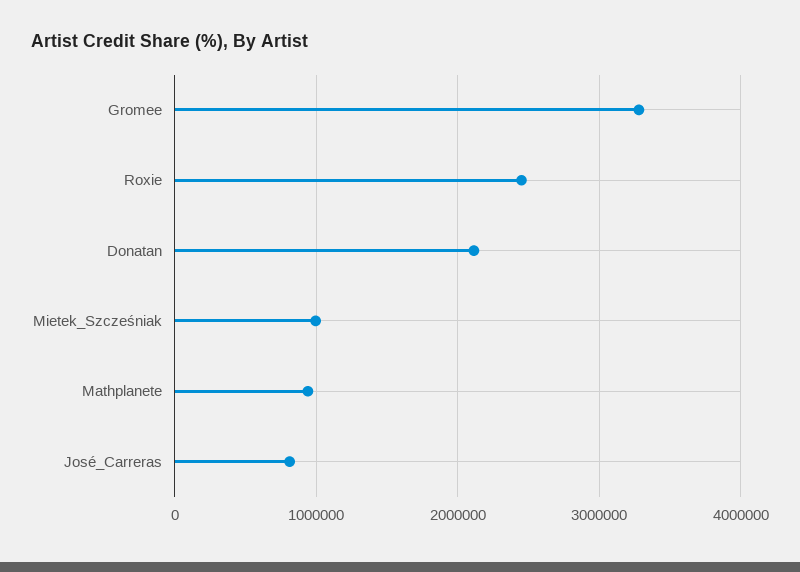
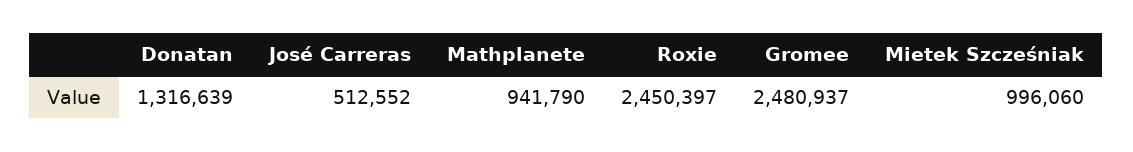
  {
-   "Gromee": 3300000,
+   "Gromee": 2480937,
    "Roxie": 2450397,
-   "Donatan": 2100000,
+   "Donatan": 1316639,
    "Mietek_Szcześniak": 996060,
    "Mathplanete": 941790,
-   "José_Carreras": 800000
+   "José_Carreras": 512552
  }

